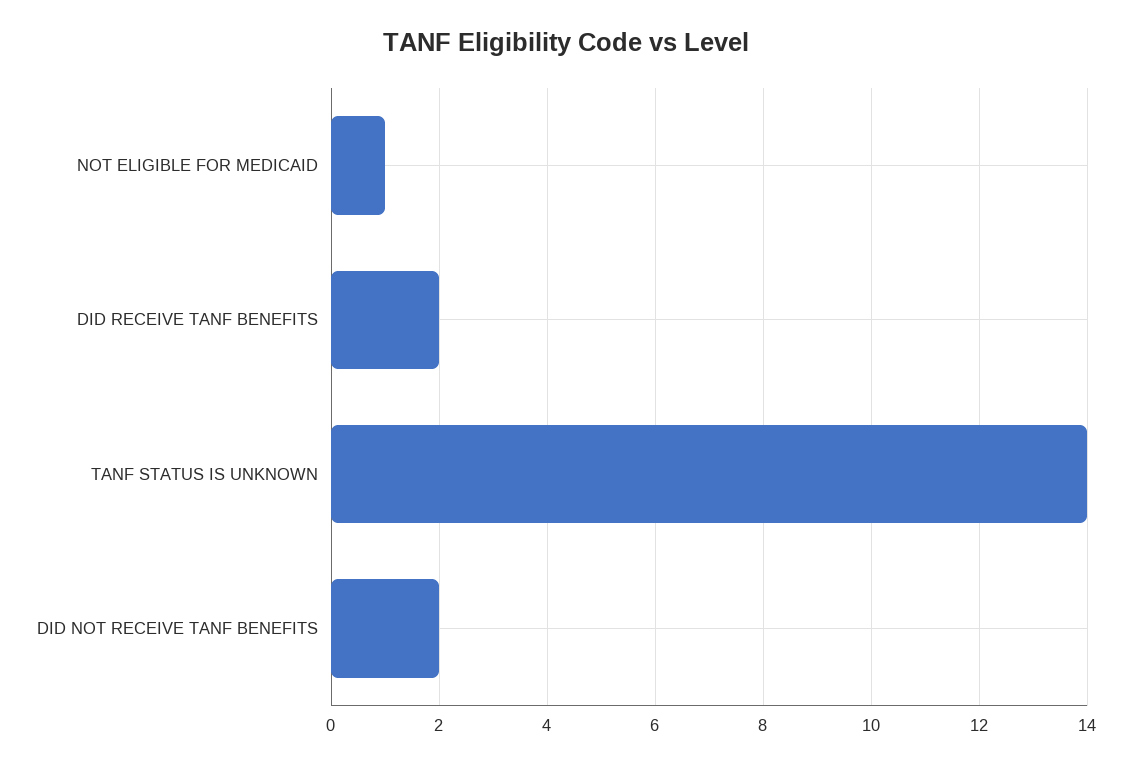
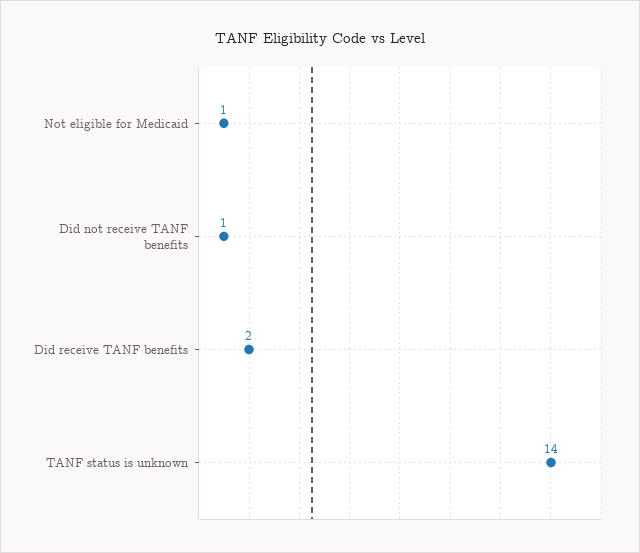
  {
    "NOT ELIGIBLE FOR MEDICAID": 1,
    "DID RECEIVE TANF BENEFITS": 2,
    "TANF STATUS IS UNKNOWN": 14,
-   "DID NOT RECEIVE TANF BENEFITS": 2
+   "DID NOT RECEIVE TANF BENEFITS": 1
  }

